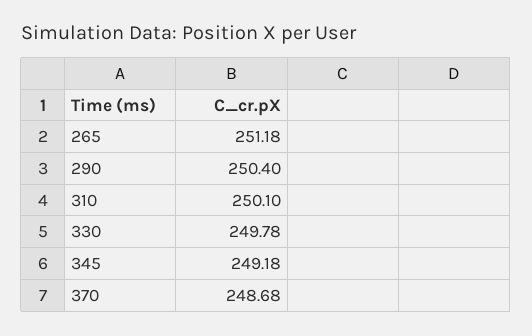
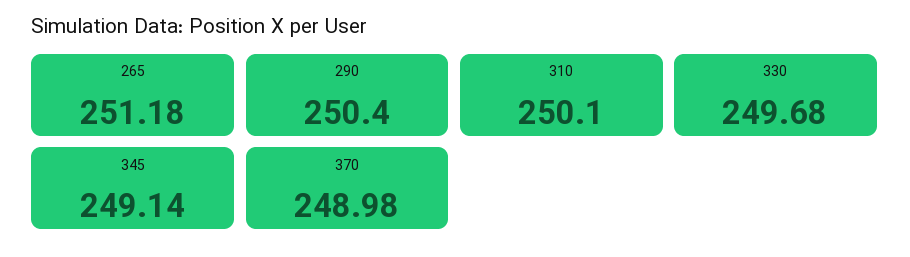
  {
    "265": 251.18,
    "290": 250.4,
    "310": 250.1,
-   "330": 249.78,
+   "330": 249.68,
-   "345": 249.18,
+   "345": 249.14,
-   "370": 248.68
+   "370": 248.98
  }

